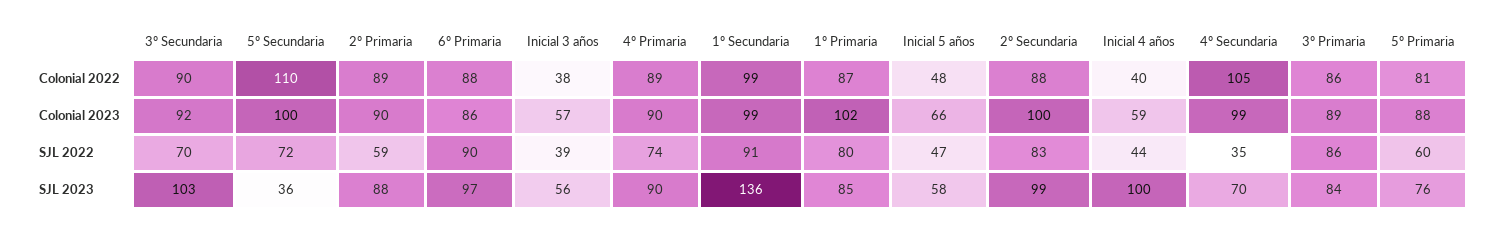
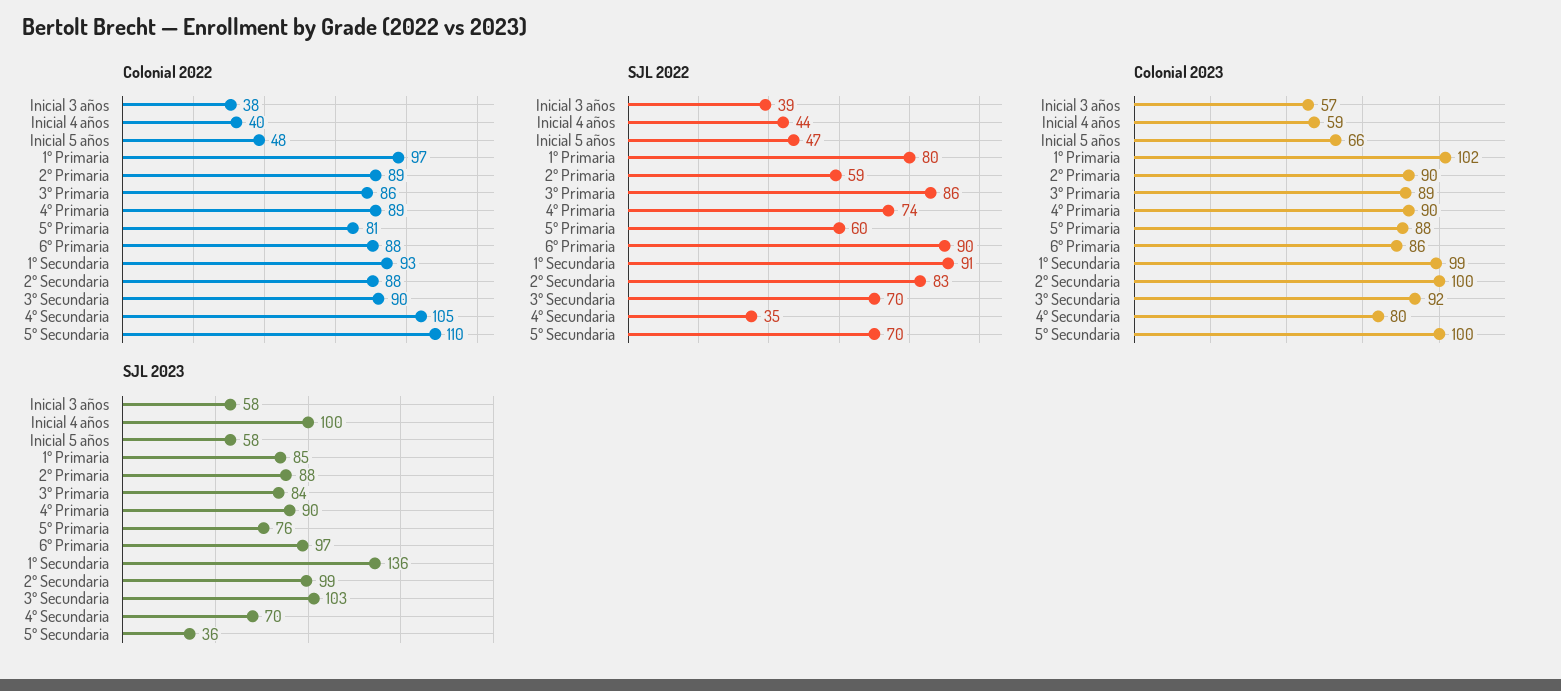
  {
    "Colonial 2022": {
      "3º Secundaria": 90,
      "5º Secundaria": 110,
      "2º Primaria": 89,
      "6º Primaria": 88,
      "Inicial 3 años": 38,
      "4º Primaria": 89,
-     "1º Secundaria": 99,
+     "1º Secundaria": 93,
-     "1º Primaria": 87,
+     "1º Primaria": 97,
      "Inicial 5 años": 48,
      "2º Secundaria": 88,
      "Inicial 4 años": 40,
      "4º Secundaria": 105,
      "3º Primaria": 86,
      "5º Primaria": 81
    },
    "Colonial 2023": {
      "3º Secundaria": 92,
      "5º Secundaria": 100,
      "2º Primaria": 90,
      "6º Primaria": 86,
      "Inicial 3 años": 57,
      "4º Primaria": 90,
      "1º Secundaria": 99,
      "1º Primaria": 102,
      "Inicial 5 años": 66,
      "2º Secundaria": 100,
      "Inicial 4 años": 59,
-     "4º Secundaria": 99,
+     "4º Secundaria": 80,
      "3º Primaria": 89,
      "5º Primaria": 88
    },
    "SJL 2022": {
      "3º Secundaria": 70,
-     "5º Secundaria": 72,
+     "5º Secundaria": 70,
      "2º Primaria": 59,
      "6º Primaria": 90,
      "Inicial 3 años": 39,
      "4º Primaria": 74,
      "1º Secundaria": 91,
      "1º Primaria": 80,
      "Inicial 5 años": 47,
      "2º Secundaria": 83,
      "Inicial 4 años": 44,
      "4º Secundaria": 35,
      "3º Primaria": 86,
      "5º Primaria": 60
    },
    "SJL 2023": {
      "3º Secundaria": 103,
      "5º Secundaria": 36,
      "2º Primaria": 88,
      "6º Primaria": 97,
-     "Inicial 3 años": 56,
+     "Inicial 3 años": 58,
      "4º Primaria": 90,
      "1º Secundaria": 136,
      "1º Primaria": 85,
      "Inicial 5 años": 58,
      "2º Secundaria": 99,
      "Inicial 4 años": 100,
      "4º Secundaria": 70,
      "3º Primaria": 84,
      "5º Primaria": 76
    }
  }

